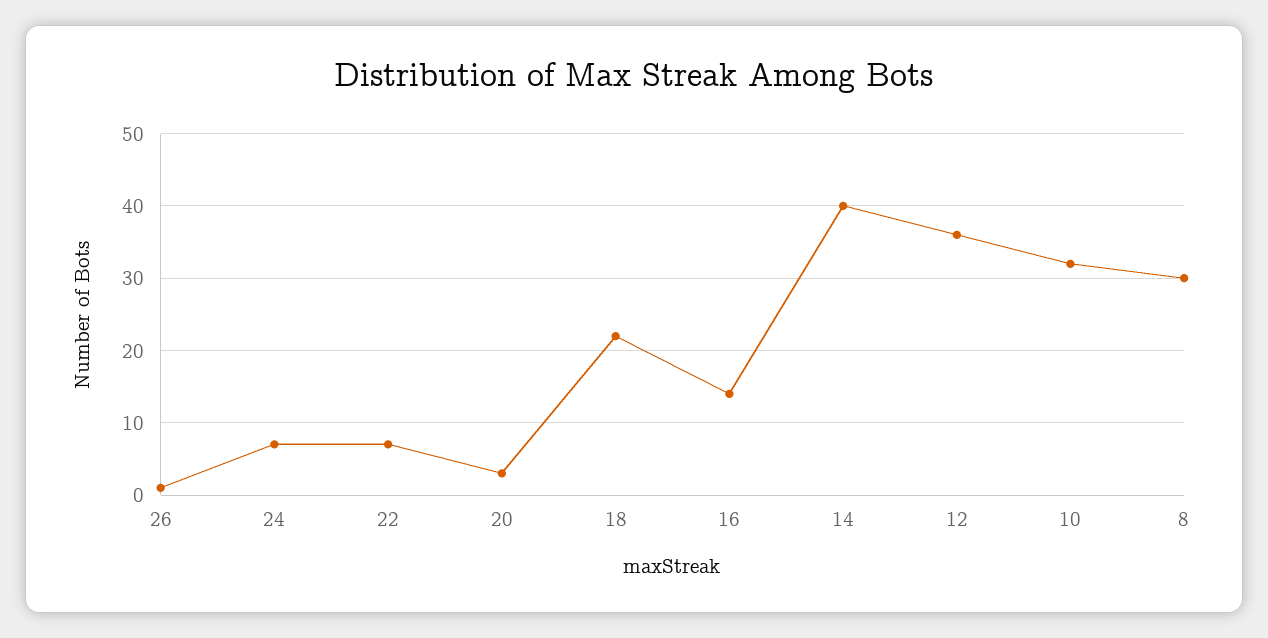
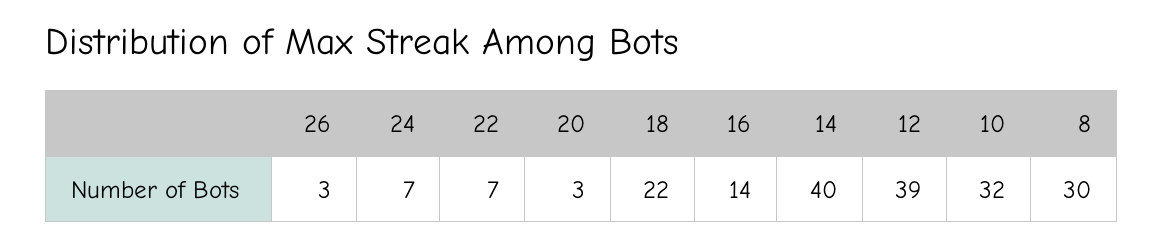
  {
-   "26": 1,
+   "26": 3,
    "24": 7,
    "22": 7,
    "20": 3,
    "18": 22,
    "16": 14,
    "14": 40,
-   "12": 36,
+   "12": 39,
    "10": 32,
    "8": 30
  }

